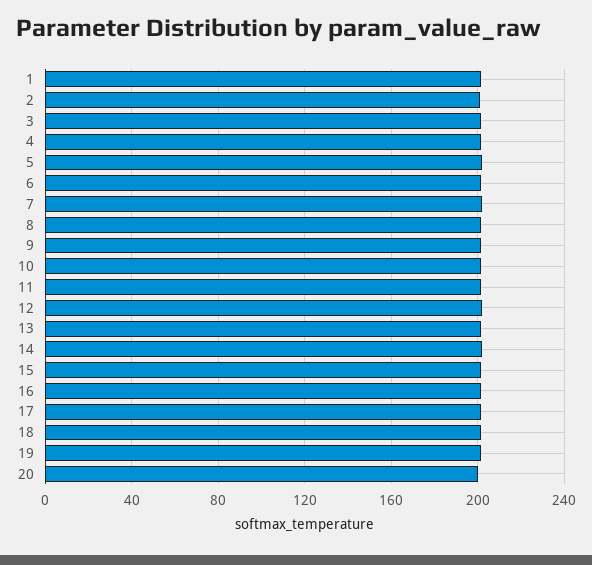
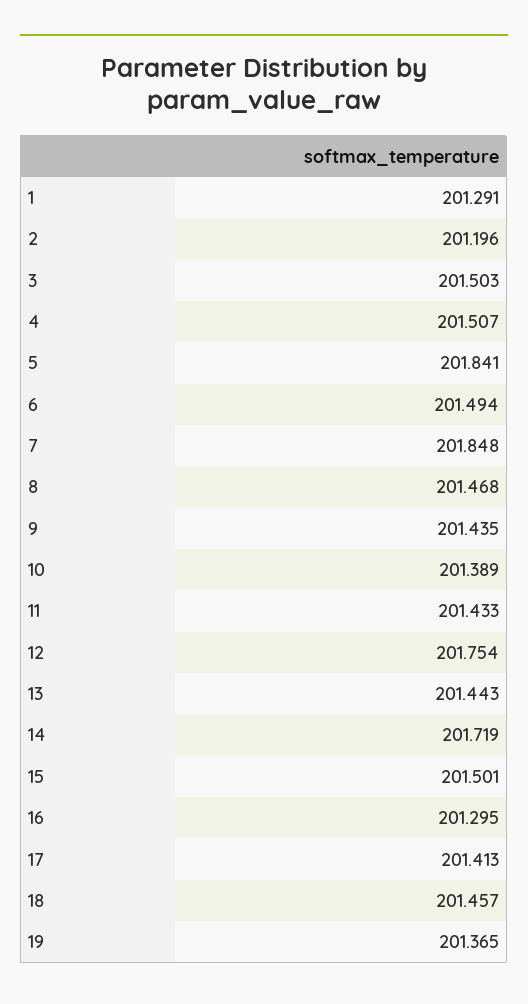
  {
    "1": 201.291,
    "2": 201.196,
    "3": 201.503,
    "4": 201.507,
    "5": 201.841,
    "6": 201.494,
    "7": 201.848,
    "8": 201.468,
    "9": 201.435,
    "10": 201.389,
    "11": 201.433,
    "12": 201.754,
    "13": 201.443,
    "14": 201.719,
    "15": 201.501,
    "16": 201.295,
    "17": 201.413,
    "18": 201.457,
-   "19": 201.365,
+   "19": 201.365
-   "20": 200
  }

